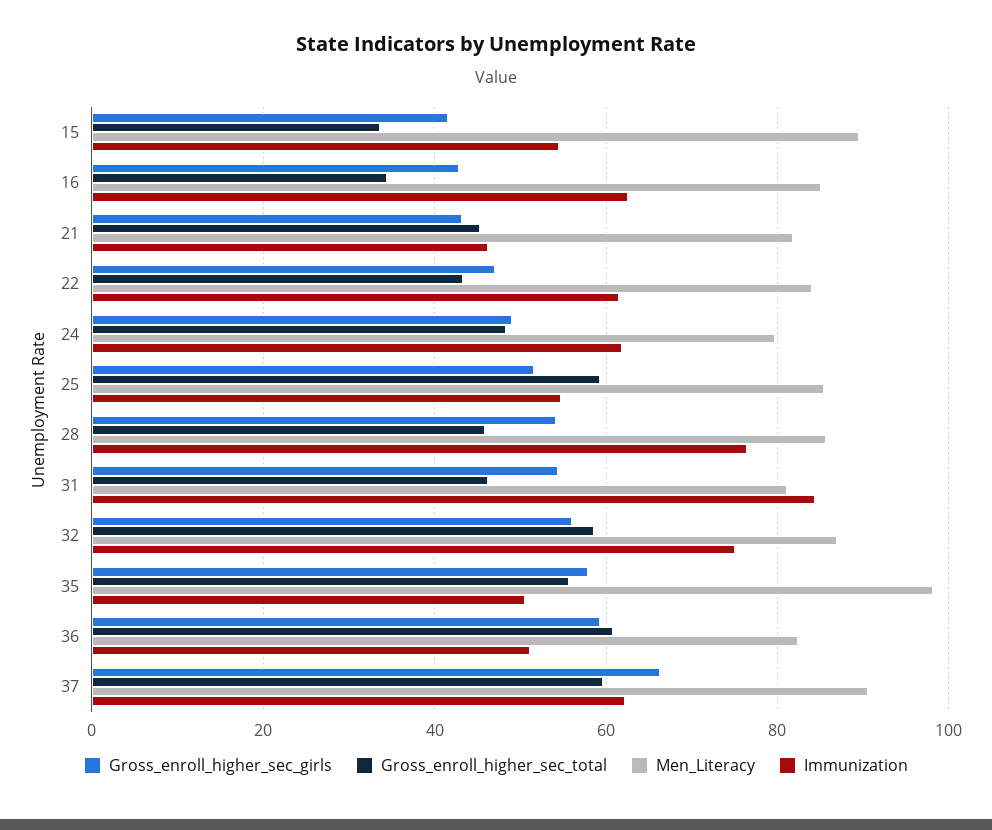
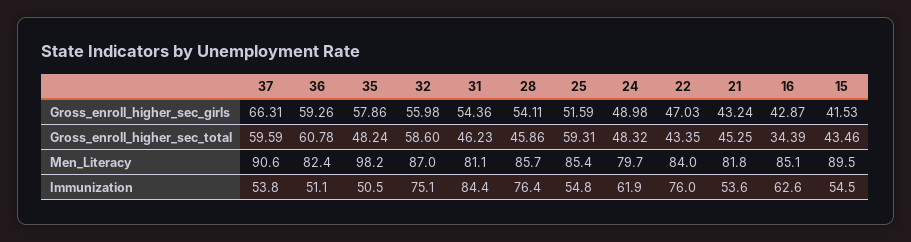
  {
    "Gross_enroll_higher_sec_girls": {
      "15": 41.53,
      "16": 42.87,
      "21": 43.24,
      "22": 47.03,
      "24": 48.98,
      "25": 51.59,
      "28": 54.11,
      "31": 54.36,
      "32": 55.98,
      "35": 57.86,
      "36": 59.26,
      "37": 66.31
    },
    "Gross_enroll_higher_sec_total": {
-     "15": 34,
+     "15": 43.46,
      "16": 34.39,
      "21": 45.25,
      "22": 43.35,
      "24": 48.32,
      "25": 59.31,
      "28": 45.86,
      "31": 46.23,
      "32": 58.6,
-     "35": 56,
+     "35": 48.24,
      "36": 60.78,
      "37": 59.59
    },
    "Men_Literacy": {
      "15": 89.5,
      "16": 85.1,
      "21": 81.8,
      "22": 84,
      "24": 79.7,
      "25": 85.4,
      "28": 85.7,
      "31": 81.1,
      "32": 87,
      "35": 98.2,
      "36": 82.4,
      "37": 90.6
    },
    "Immunization": {
      "15": 54.5,
      "16": 62.6,
-     "21": 46,
+     "21": 53.6,
-     "22": 62,
+     "22": 76,
      "24": 61.9,
      "25": 54.8,
      "28": 76.4,
      "31": 84.4,
      "32": 75.1,
      "35": 50.5,
      "36": 51.1,
-     "37": 62
+     "37": 53.8
    }
  }

